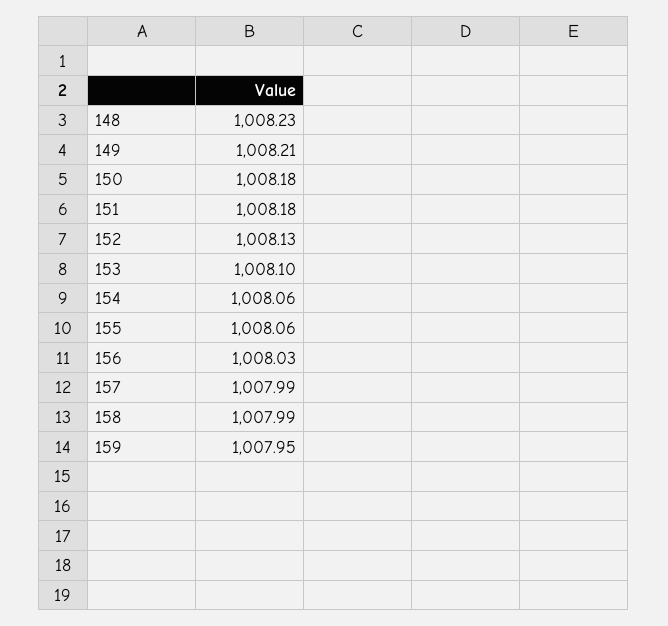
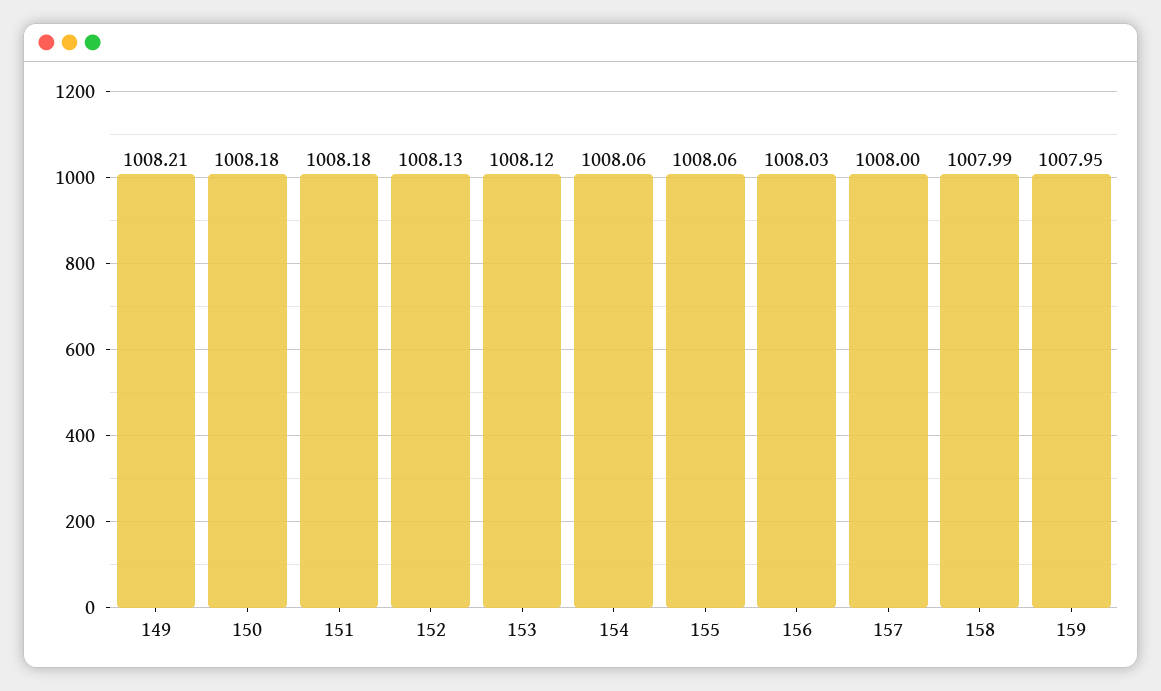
  {
-   "148": 1008.23,
    "149": 1008.21,
    "150": 1008.18,
    "151": 1008.18,
    "152": 1008.13,
-   "153": 1008.1,
+   "153": 1008.12,
    "154": 1008.06,
    "155": 1008.06,
    "156": 1008.03,
-   "157": 1007.99,
+   "157": 1008,
    "158": 1007.99,
    "159": 1007.95
  }

